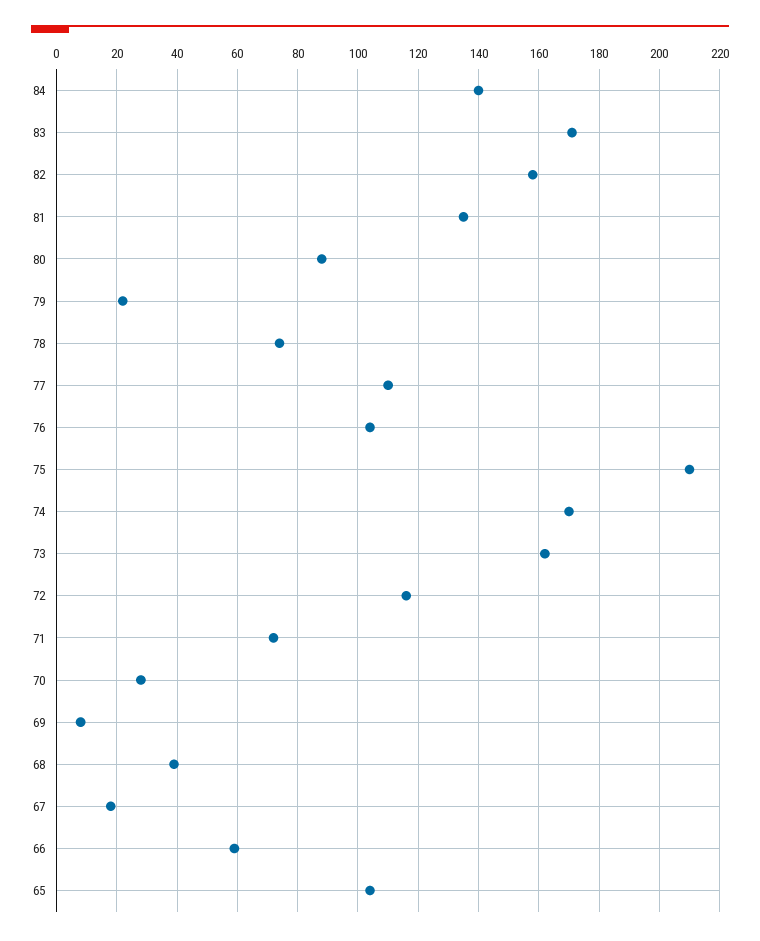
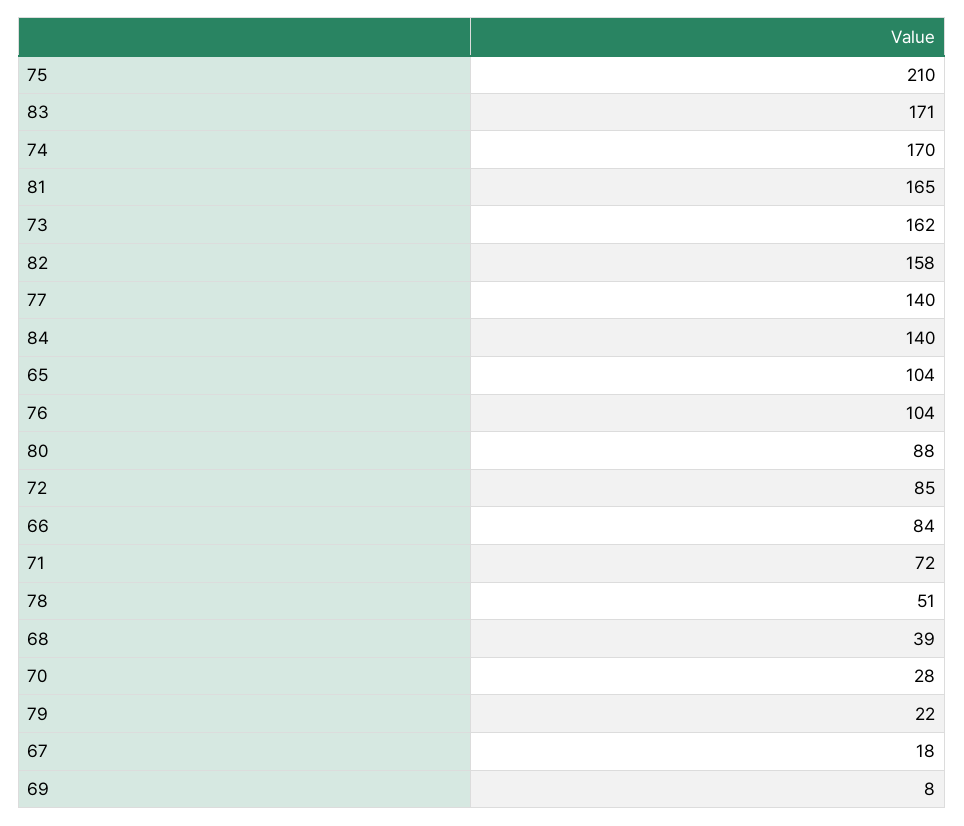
  {
    "84": 140,
    "83": 171,
    "82": 158,
-   "81": 135,
+   "81": 165,
    "80": 88,
    "79": 22,
-   "78": 75,
+   "78": 51,
-   "77": 110,
+   "77": 140,
    "76": 104,
    "75": 210,
    "74": 170,
    "73": 162,
-   "72": 115,
+   "72": 85,
    "71": 72,
    "70": 28,
    "69": 8,
    "68": 39,
    "67": 18,
-   "66": 60,
+   "66": 84,
    "65": 104
  }

